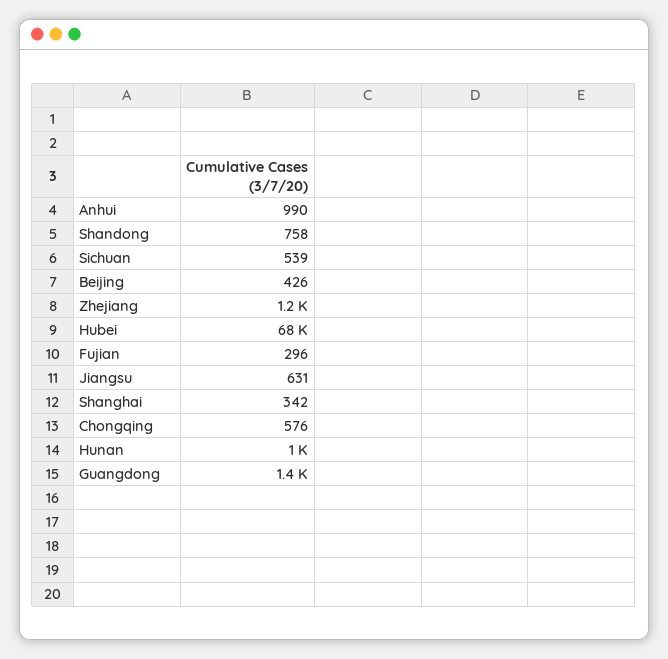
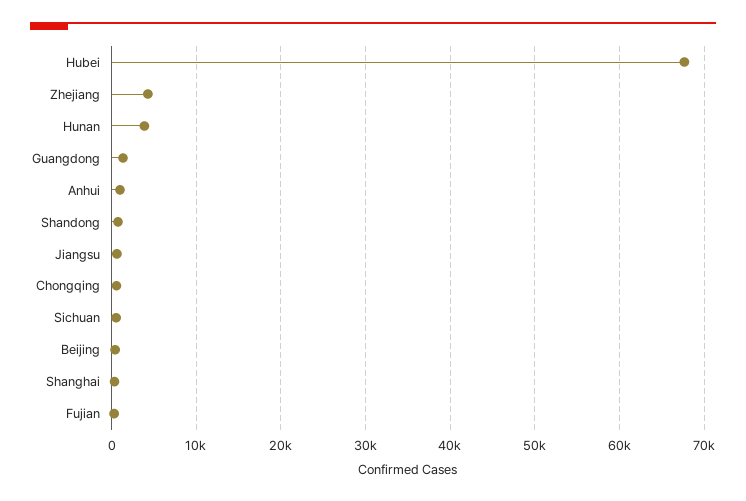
  {
    "Anhui": 990,
    "Shandong": 758,
    "Sichuan": 539,
    "Beijing": 426,
-   "Zhejiang": 1200,
+   "Zhejiang": 4000,
    "Hubei": 68000,
    "Fujian": 296,
    "Jiangsu": 631,
    "Shanghai": 342,
    "Chongqing": 576,
-   "Hunan": 1000,
+   "Hunan": 4000,
    "Guangdong": 1400
  }

